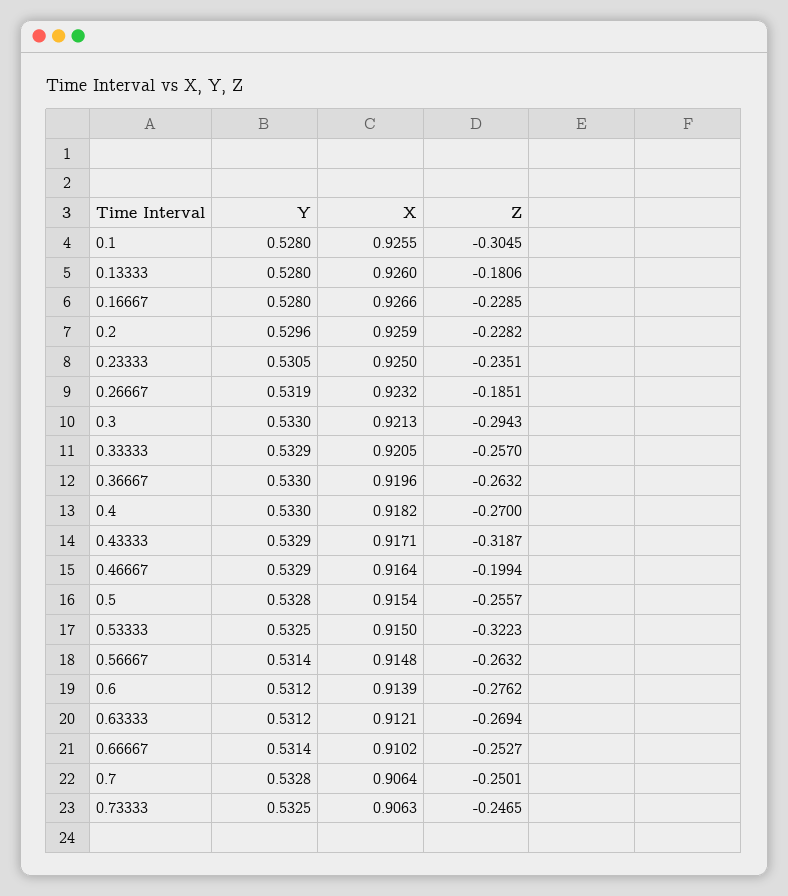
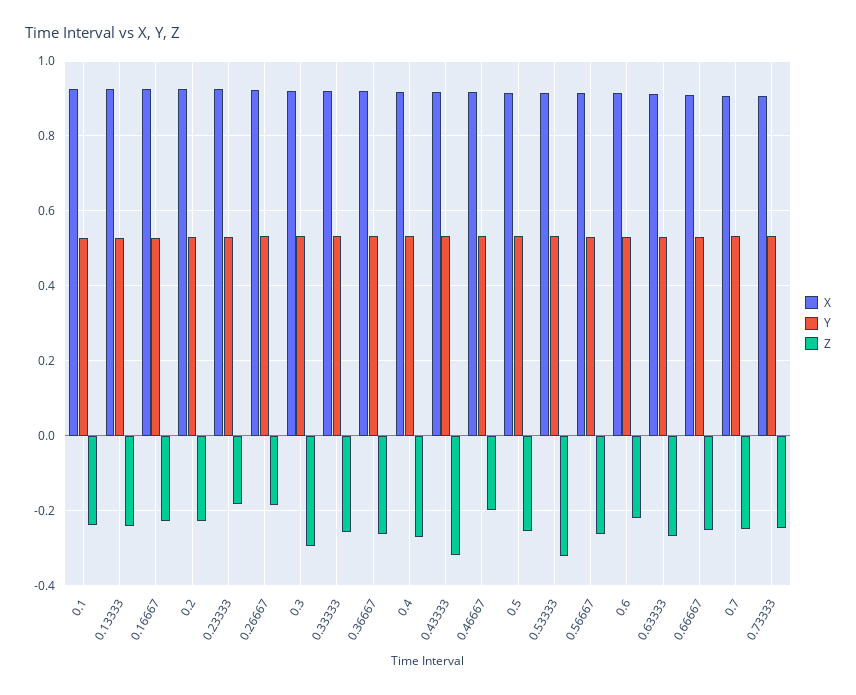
  {
    "Y": {
      "0.1": 0.528,
      "0.13333": 0.528,
      "0.16667": 0.528,
      "0.2": 0.5296,
      "0.23333": 0.5305,
      "0.26667": 0.5319,
      "0.3": 0.533,
      "0.33333": 0.5329,
      "0.36667": 0.533,
      "0.4": 0.533,
      "0.43333": 0.5329,
      "0.46667": 0.5329,
      "0.5": 0.5328,
      "0.53333": 0.5325,
      "0.56667": 0.5314,
      "0.6": 0.5312,
      "0.63333": 0.5312,
      "0.66667": 0.5314,
      "0.7": 0.5328,
      "0.73333": 0.5325
    },
    "X": {
      "0.1": 0.9255,
      "0.13333": 0.926,
      "0.16667": 0.9266,
      "0.2": 0.9259,
      "0.23333": 0.925,
      "0.26667": 0.9232,
      "0.3": 0.9213,
      "0.33333": 0.9205,
      "0.36667": 0.9196,
      "0.4": 0.9182,
      "0.43333": 0.9171,
      "0.46667": 0.9164,
      "0.5": 0.9154,
      "0.53333": 0.915,
      "0.56667": 0.9148,
      "0.6": 0.9139,
      "0.63333": 0.9121,
      "0.66667": 0.9102,
      "0.7": 0.9064,
      "0.73333": 0.9063
    },
    "Z": {
-     "0.1": -0.3045,
+     "0.1": -0.24,
-     "0.13333": -0.1806,
+     "0.13333": -0.24,
      "0.16667": -0.2285,
      "0.2": -0.2282,
-     "0.23333": -0.2351,
+     "0.23333": -0.18,
      "0.26667": -0.1851,
      "0.3": -0.2943,
      "0.33333": -0.257,
      "0.36667": -0.2632,
      "0.4": -0.27,
      "0.43333": -0.3187,
      "0.46667": -0.1994,
      "0.5": -0.2557,
      "0.53333": -0.3223,
      "0.56667": -0.2632,
-     "0.6": -0.2762,
+     "0.6": -0.22,
      "0.63333": -0.2694,
      "0.66667": -0.2527,
      "0.7": -0.2501,
      "0.73333": -0.2465
    }
  }

